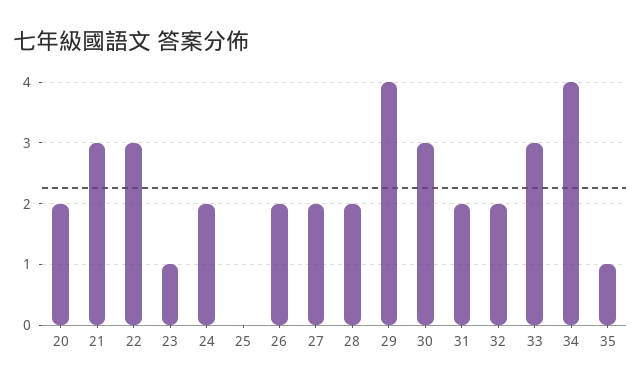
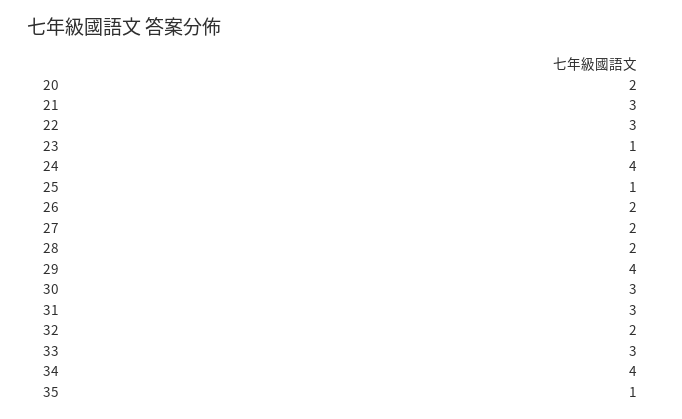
  {
    "20": 2,
    "21": 3,
    "22": 3,
    "23": 1,
-   "24": 2,
+   "24": 4,
-   "25": 0,
+   "25": 1,
    "26": 2,
    "27": 2,
    "28": 2,
    "29": 4,
    "30": 3,
-   "31": 2,
+   "31": 3,
    "32": 2,
    "33": 3,
    "34": 4,
    "35": 1
  }

